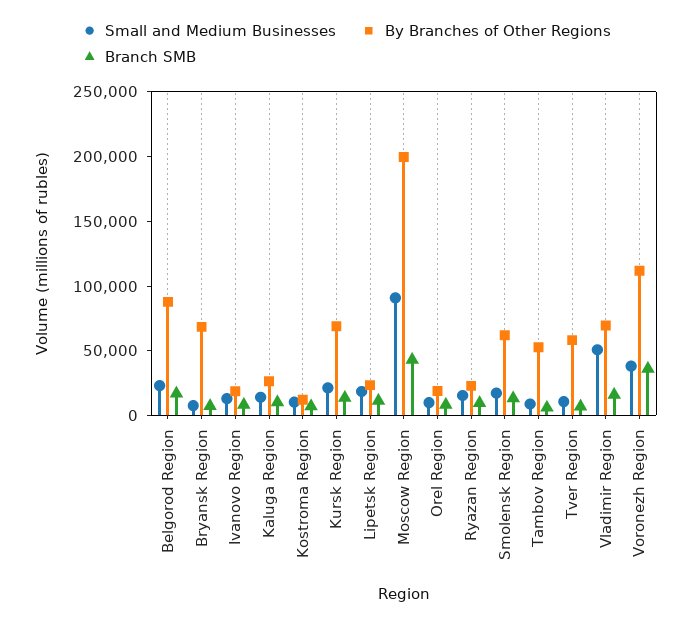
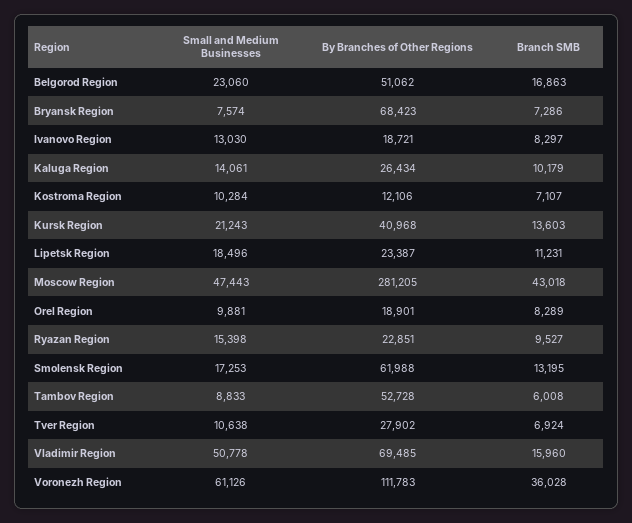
  {
    "Small and Medium Businesses": {
      "Belgorod Region": 23060,
      "Bryansk Region": 7574,
      "Ivanovo Region": 13030,
      "Kaluga Region": 14061,
      "Kostroma Region": 10284,
      "Kursk Region": 21243,
      "Lipetsk Region": 18496,
-     "Moscow Region": 90000,
+     "Moscow Region": 47443,
      "Orel Region": 9881,
      "Ryazan Region": 15398,
      "Smolensk Region": 17253,
      "Tambov Region": 8833,
      "Tver Region": 10638,
      "Vladimir Region": 50778,
-     "Voronezh Region": 40000
+     "Voronezh Region": 61126
    },
    "By Branches of Other Regions": {
-     "Belgorod Region": 90000,
+     "Belgorod Region": 51062,
      "Bryansk Region": 68423,
      "Ivanovo Region": 18721,
      "Kaluga Region": 26434,
      "Kostroma Region": 12106,
-     "Kursk Region": 70000,
+     "Kursk Region": 40968,
      "Lipetsk Region": 23387,
-     "Moscow Region": 200000,
+     "Moscow Region": 281205,
      "Orel Region": 18901,
      "Ryazan Region": 22851,
      "Smolensk Region": 61988,
      "Tambov Region": 52728,
-     "Tver Region": 60000,
+     "Tver Region": 27902,
      "Vladimir Region": 69485,
      "Voronezh Region": 111783
    },
    "Branch SMB": {
      "Belgorod Region": 16863,
      "Bryansk Region": 7286,
      "Ivanovo Region": 8297,
      "Kaluga Region": 10179,
      "Kostroma Region": 7107,
      "Kursk Region": 13603,
      "Lipetsk Region": 11231,
      "Moscow Region": 43018,
      "Orel Region": 8289,
      "Ryazan Region": 9527,
      "Smolensk Region": 13195,
      "Tambov Region": 6008,
      "Tver Region": 6924,
      "Vladimir Region": 15960,
      "Voronezh Region": 36028
    }
  }

